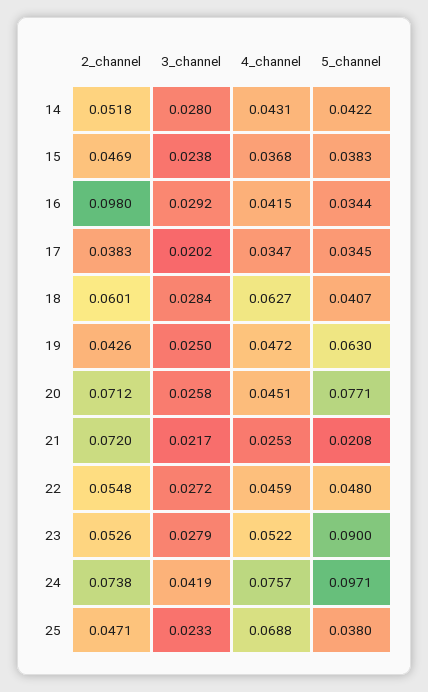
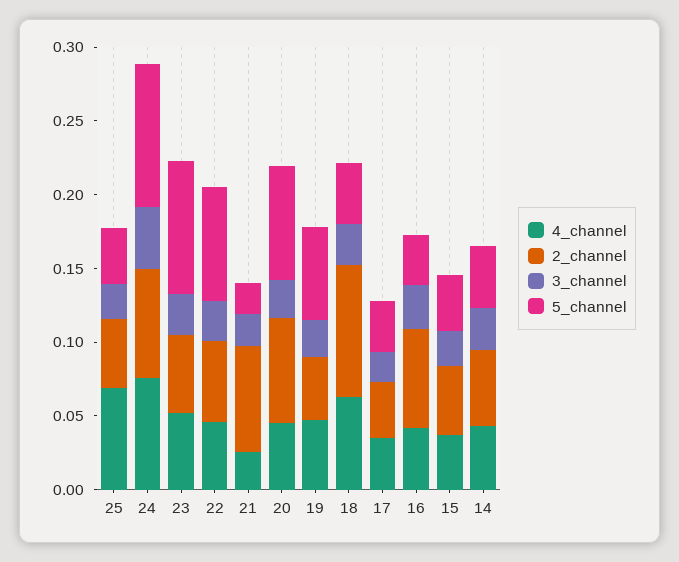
  {
    "2_channel": {
      "14": 0.0518,
      "15": 0.0469,
-     "16": 0.098,
+     "16": 0.07,
      "17": 0.0383,
-     "18": 0.0601,
+     "18": 0.09,
      "19": 0.0426,
      "20": 0.0712,
      "21": 0.072,
      "22": 0.0548,
      "23": 0.0526,
      "24": 0.0738,
      "25": 0.0471
    },
    "3_channel": {
      "14": 0.028,
      "15": 0.0238,
      "16": 0.0292,
      "17": 0.0202,
      "18": 0.0284,
      "19": 0.025,
      "20": 0.0258,
      "21": 0.0217,
      "22": 0.0272,
      "23": 0.0279,
      "24": 0.0419,
      "25": 0.0233
    },
    "4_channel": {
      "14": 0.0431,
      "15": 0.0368,
      "16": 0.0415,
      "17": 0.0347,
      "18": 0.0627,
      "19": 0.0472,
      "20": 0.0451,
      "21": 0.0253,
      "22": 0.0459,
      "23": 0.0522,
      "24": 0.0757,
      "25": 0.0688
    },
    "5_channel": {
      "14": 0.0422,
      "15": 0.0383,
      "16": 0.0344,
      "17": 0.0345,
      "18": 0.0407,
      "19": 0.063,
      "20": 0.0771,
      "21": 0.0208,
-     "22": 0.048,
+     "22": 0.08,
      "23": 0.09,
      "24": 0.0971,
      "25": 0.038
    }
  }

